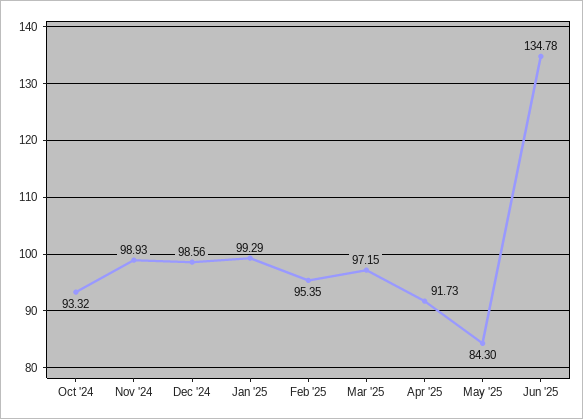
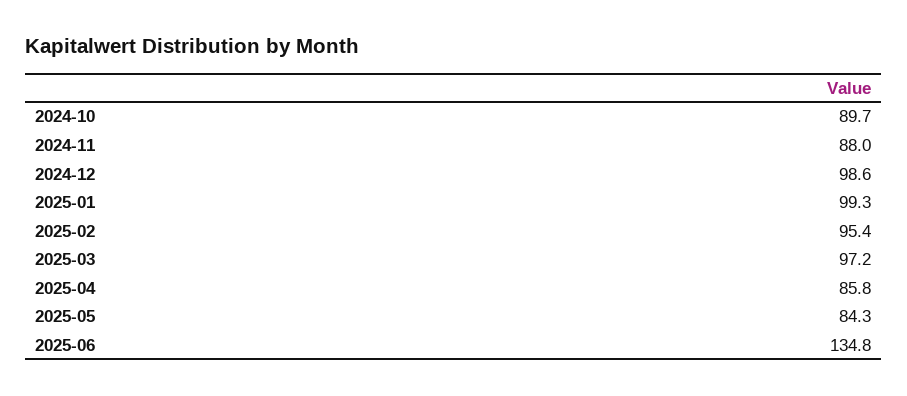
  {
-   "Oct '24": 93.32,
+   "Oct '24": 89.7,
-   "Nov '24": 98.93,
+   "Nov '24": 88,
    "Dec '24": 98.56,
    "Jan '25": 99.29,
    "Feb '25": 95.35,
    "Mar '25": 97.15,
-   "Apr '25": 91.73,
+   "Apr '25": 85.8,
    "May '25": 84.3,
    "Jun '25": 134.78
  }

